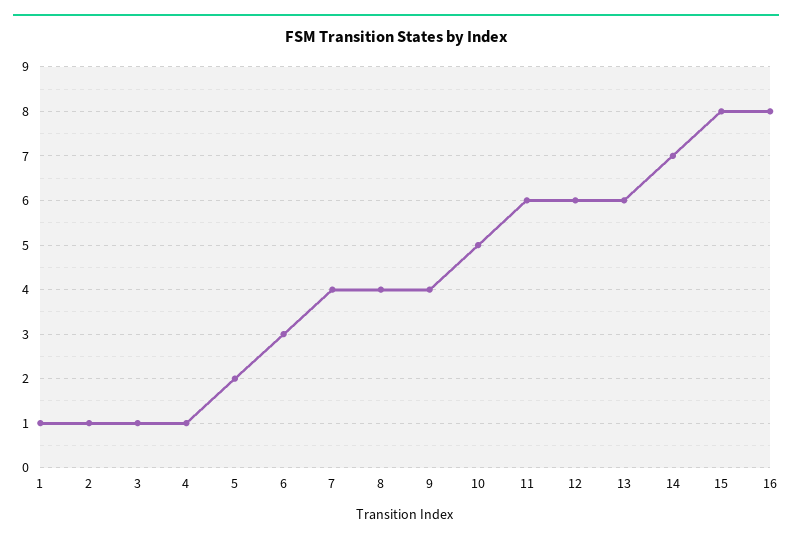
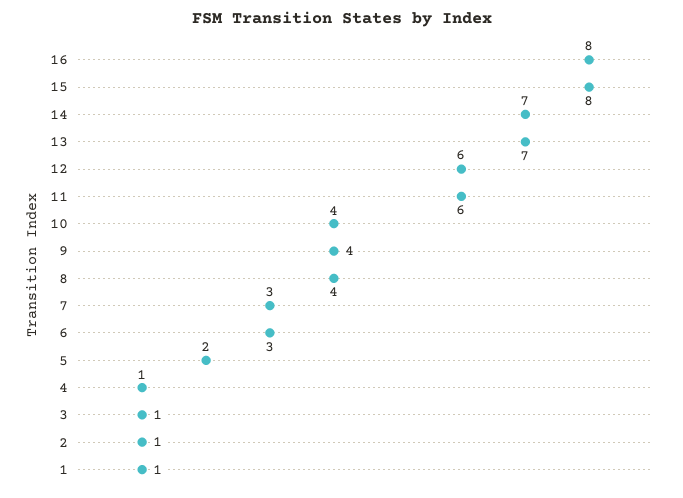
  {
    "1": 1,
    "2": 1,
    "3": 1,
    "4": 1,
    "5": 2,
    "6": 3,
-   "7": 4,
+   "7": 3,
    "8": 4,
    "9": 4,
-   "10": 5,
+   "10": 4,
    "11": 6,
    "12": 6,
-   "13": 6,
+   "13": 7,
    "14": 7,
    "15": 8,
    "16": 8
  }

